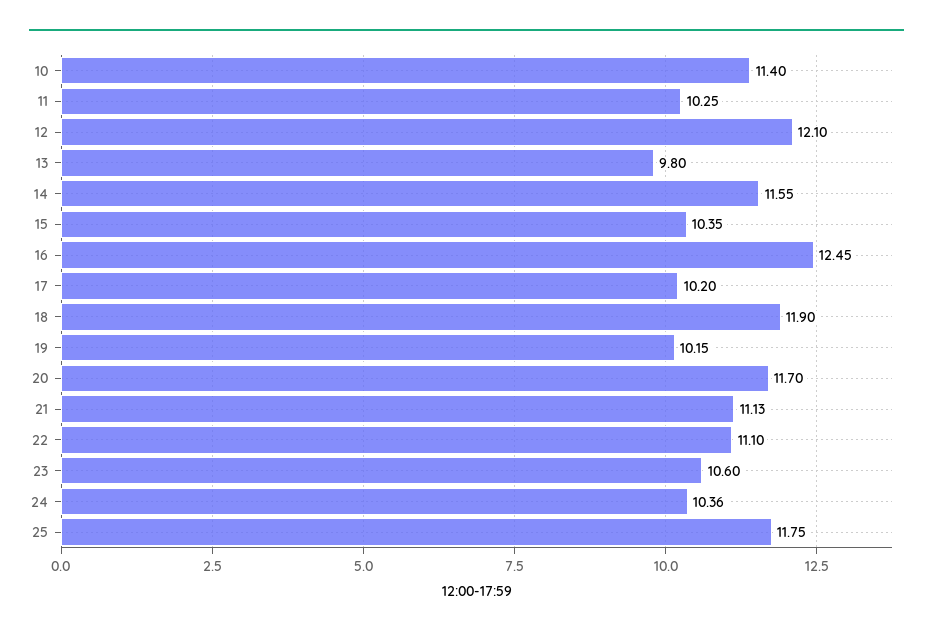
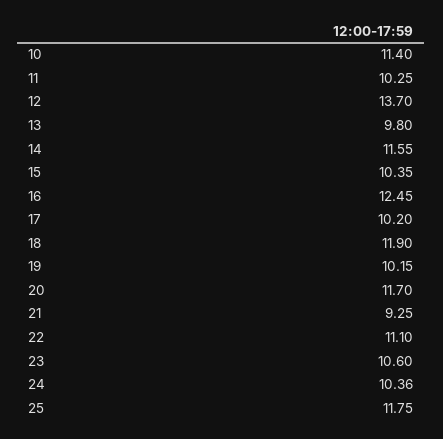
  {
    "10": 11.4,
    "11": 10.25,
-   "12": 12.1,
+   "12": 13.7,
    "13": 9.8,
    "14": 11.55,
    "15": 10.35,
    "16": 12.45,
    "17": 10.2,
    "18": 11.9,
    "19": 10.15,
    "20": 11.7,
-   "21": 11.13,
+   "21": 9.25,
    "22": 11.1,
    "23": 10.6,
    "24": 10.36,
    "25": 11.75
  }

